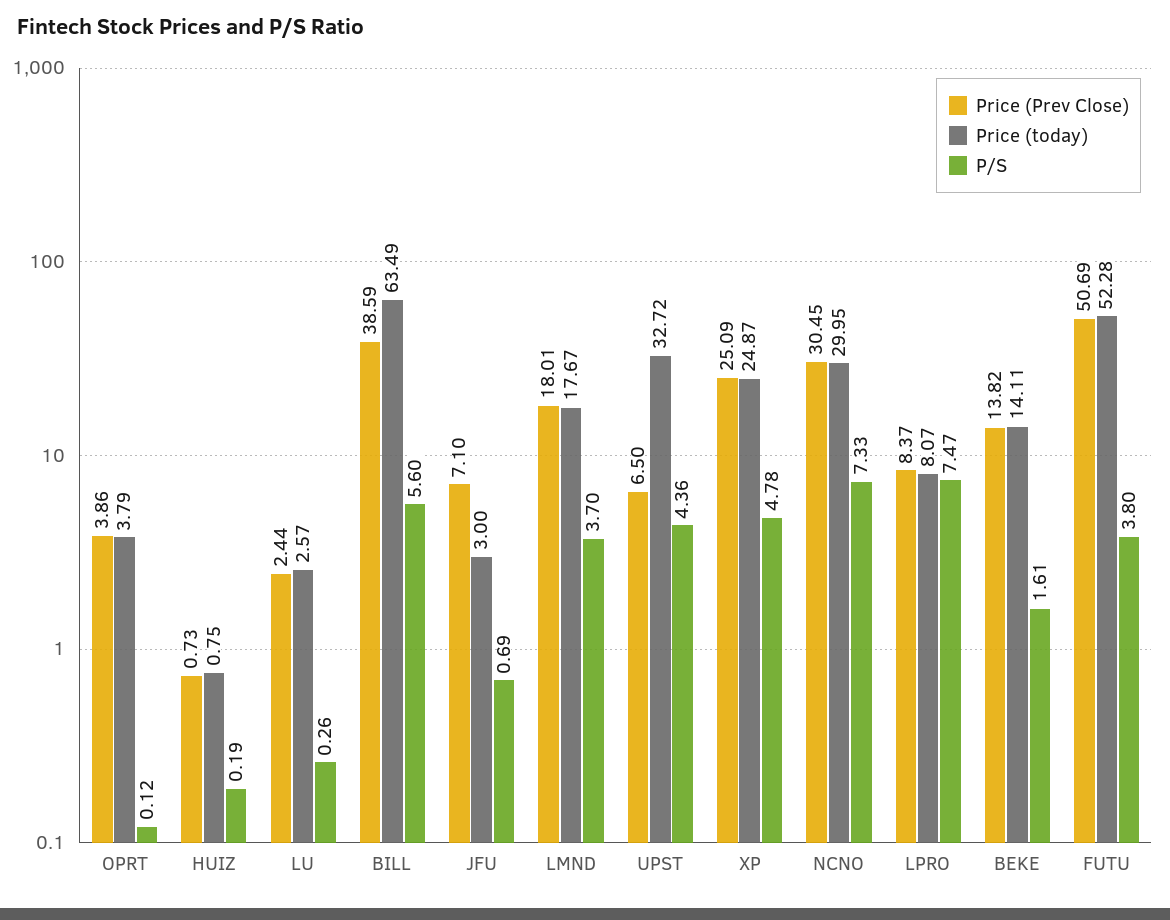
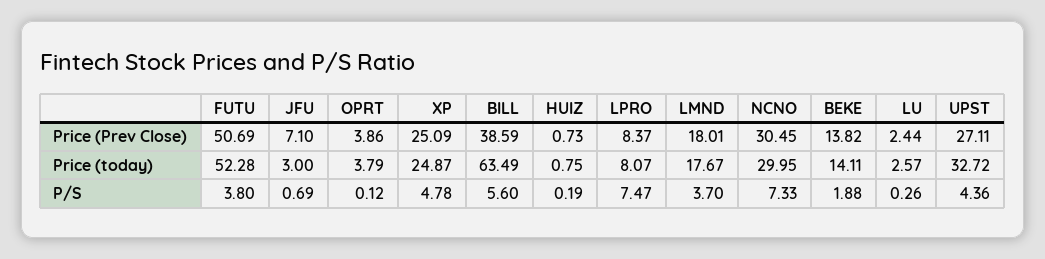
  {
    "Price (Prev Close)": {
      "OPRT": 3.86,
      "HUIZ": 0.73,
      "LU": 2.44,
      "BILL": 38.59,
      "JFU": 7.1,
      "LMND": 18.01,
-     "UPST": 6.5,
+     "UPST": 27.11,
      "XP": 25.09,
      "NCNO": 30.45,
      "LPRO": 8.37,
      "BEKE": 13.82,
      "FUTU": 50.69
    },
    "Price (today)": {
      "OPRT": 3.79,
      "HUIZ": 0.75,
      "LU": 2.57,
      "BILL": 63.49,
      "JFU": 3,
      "LMND": 17.67,
      "UPST": 32.72,
      "XP": 24.87,
      "NCNO": 29.95,
      "LPRO": 8.07,
      "BEKE": 14.11,
      "FUTU": 52.28
    },
    "P/S": {
      "OPRT": 0.12,
      "HUIZ": 0.19,
      "LU": 0.26,
      "BILL": 5.6,
      "JFU": 0.69,
      "LMND": 3.7,
      "UPST": 4.36,
      "XP": 4.78,
      "NCNO": 7.33,
      "LPRO": 7.47,
-     "BEKE": 1.61,
+     "BEKE": 1.88,
      "FUTU": 3.8
    }
  }

